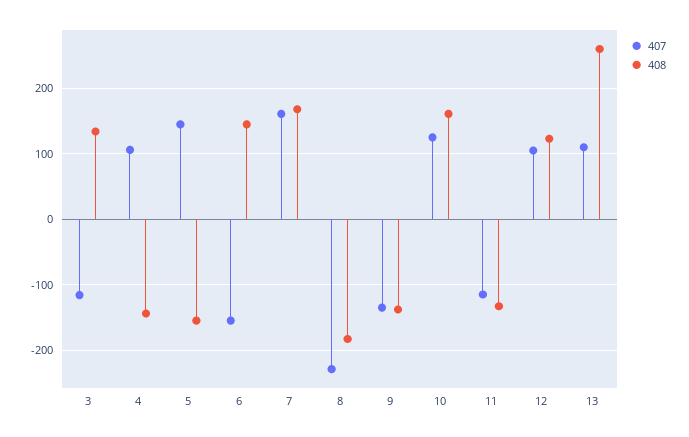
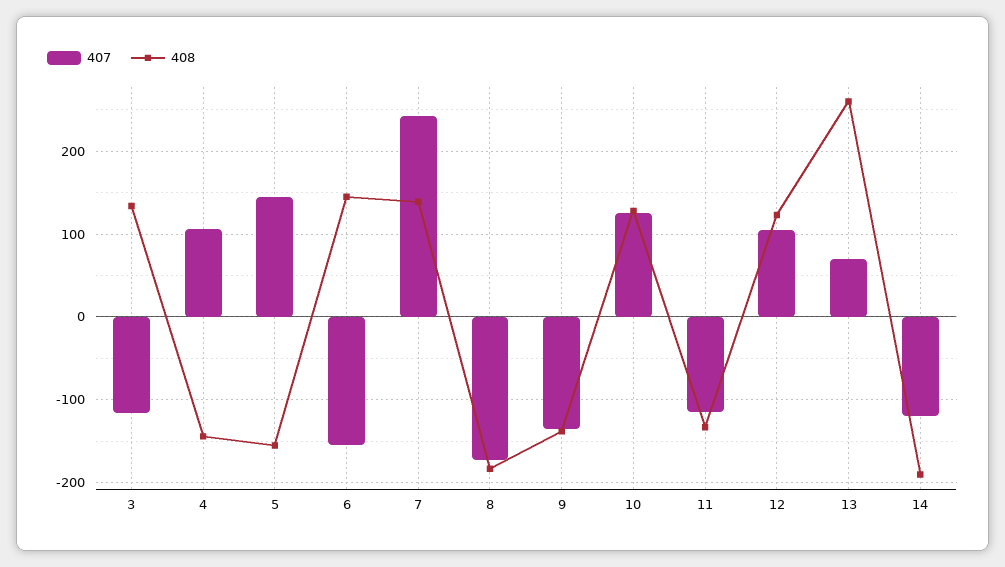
  {
    "407": {
      "3": -120,
      "4": 110,
      "5": 150,
      "6": -160,
-     "7": 160,
+     "7": 240,
-     "8": -230,
+     "8": -170,
      "9": -140,
      "10": 130,
      "11": -120,
      "12": 110,
-     "13": 110
+     "13": 70,
+     "14": -120
    },
    "408": {
      "3": 130,
      "4": -140,
      "5": -160,
      "6": 150,
-     "7": 170,
+     "7": 140,
      "8": -180,
      "9": -140,
-     "10": 160,
+     "10": 130,
      "11": -130,
      "12": 120,
-     "13": 260
+     "13": 260,
+     "14": -190
    }
  }

